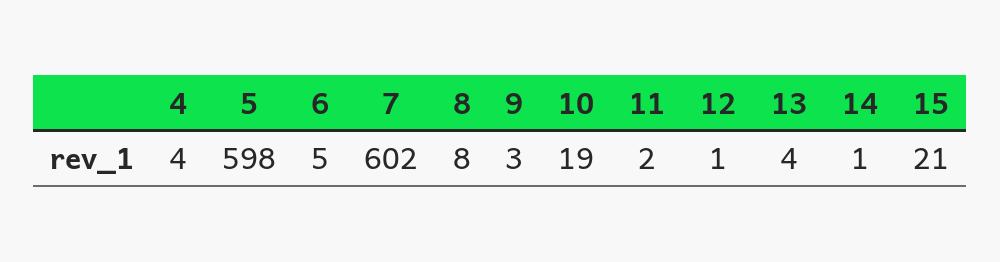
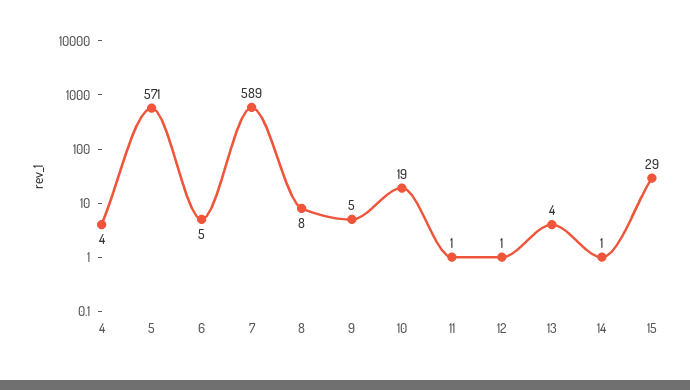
  {
    "4": 4,
-   "5": 598,
+   "5": 571,
    "6": 5,
-   "7": 602,
+   "7": 589,
    "8": 8,
-   "9": 3,
+   "9": 5,
    "10": 19,
-   "11": 2,
+   "11": 1,
    "12": 1,
    "13": 4,
    "14": 1,
-   "15": 21
+   "15": 29
  }

